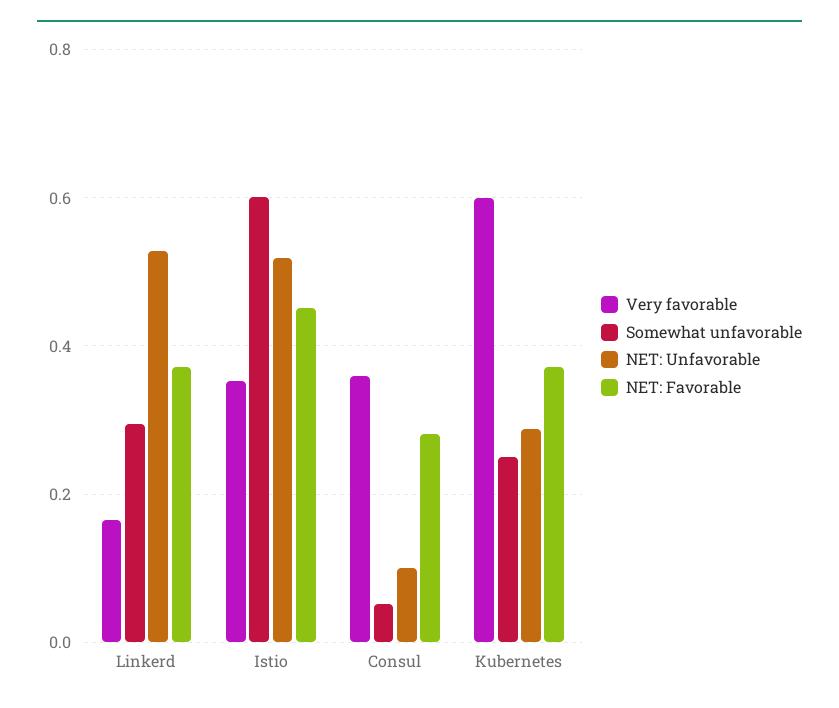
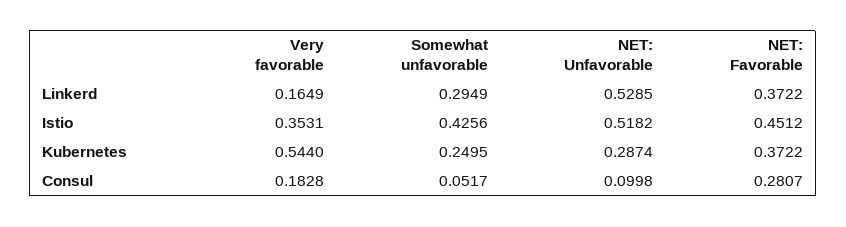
  {
    "Very favorable": {
      "Linkerd": 0.1649,
      "Istio": 0.3531,
-     "Consul": 0.36,
+     "Consul": 0.1828,
-     "Kubernetes": 0.6
+     "Kubernetes": 0.544
    },
    "Somewhat unfavorable": {
      "Linkerd": 0.2949,
-     "Istio": 0.6,
+     "Istio": 0.4256,
      "Consul": 0.0517,
      "Kubernetes": 0.2495
    },
    "NET: Unfavorable": {
      "Linkerd": 0.5285,
      "Istio": 0.5182,
      "Consul": 0.0998,
      "Kubernetes": 0.2874
    },
    "NET: Favorable": {
      "Linkerd": 0.3722,
      "Istio": 0.4512,
      "Consul": 0.2807,
      "Kubernetes": 0.3722
    }
  }

